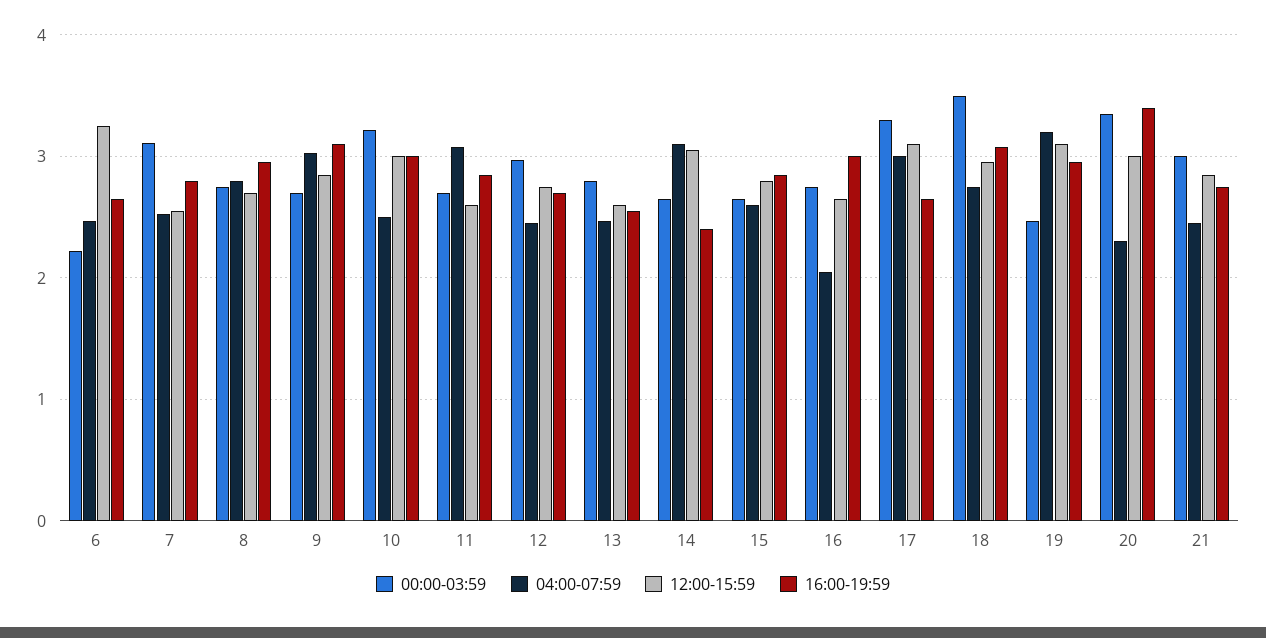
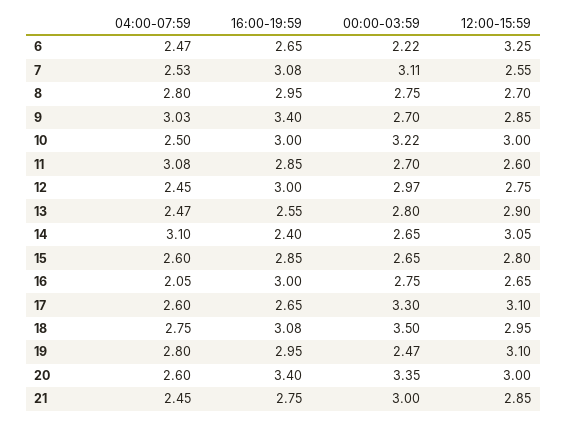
  {
    "00:00-03:59": {
      "6": 2.22,
      "7": 3.11,
      "8": 2.75,
      "9": 2.7,
      "10": 3.22,
      "11": 2.7,
      "12": 2.97,
      "13": 2.8,
      "14": 2.65,
      "15": 2.65,
      "16": 2.75,
      "17": 3.3,
      "18": 3.5,
      "19": 2.47,
      "20": 3.35,
      "21": 3
    },
    "04:00-07:59": {
      "6": 2.47,
      "7": 2.53,
      "8": 2.8,
      "9": 3.03,
      "10": 2.5,
      "11": 3.08,
      "12": 2.45,
      "13": 2.47,
      "14": 3.1,
      "15": 2.6,
      "16": 2.05,
-     "17": 3,
+     "17": 2.6,
      "18": 2.75,
-     "19": 3.2,
+     "19": 2.8,
-     "20": 2.3,
+     "20": 2.6,
      "21": 2.45
    },
    "12:00-15:59": {
      "6": 3.25,
      "7": 2.55,
      "8": 2.7,
      "9": 2.85,
      "10": 3,
      "11": 2.6,
      "12": 2.75,
-     "13": 2.6,
+     "13": 2.9,
      "14": 3.05,
      "15": 2.8,
      "16": 2.65,
      "17": 3.1,
      "18": 2.95,
      "19": 3.1,
      "20": 3,
      "21": 2.85
    },
    "16:00-19:59": {
      "6": 2.65,
-     "7": 2.8,
+     "7": 3.08,
      "8": 2.95,
-     "9": 3.1,
+     "9": 3.4,
      "10": 3,
      "11": 2.85,
-     "12": 2.7,
+     "12": 3,
      "13": 2.55,
      "14": 2.4,
      "15": 2.85,
      "16": 3,
      "17": 2.65,
      "18": 3.08,
      "19": 2.95,
      "20": 3.4,
      "21": 2.75
    }
  }

